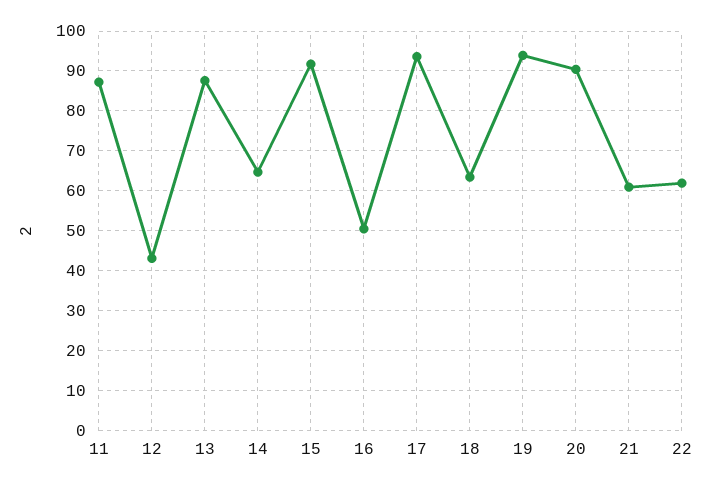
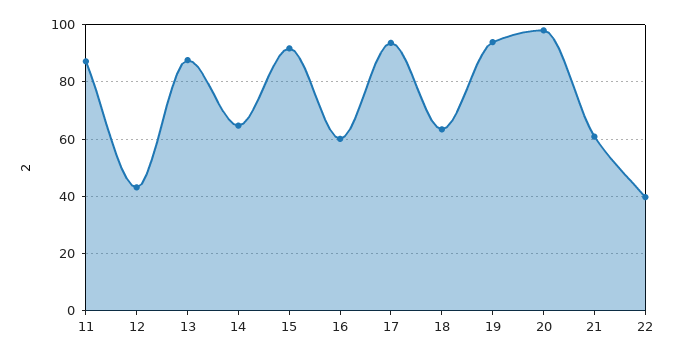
  {
    "11": 88,
    "12": 44,
    "13": 88,
    "14": 64,
    "15": 92,
-   "16": 50,
+   "16": 60,
    "17": 94,
    "18": 64,
    "19": 94,
-   "20": 90,
+   "20": 97.5,
    "21": 60,
-   "22": 62
+   "22": 40
  }

